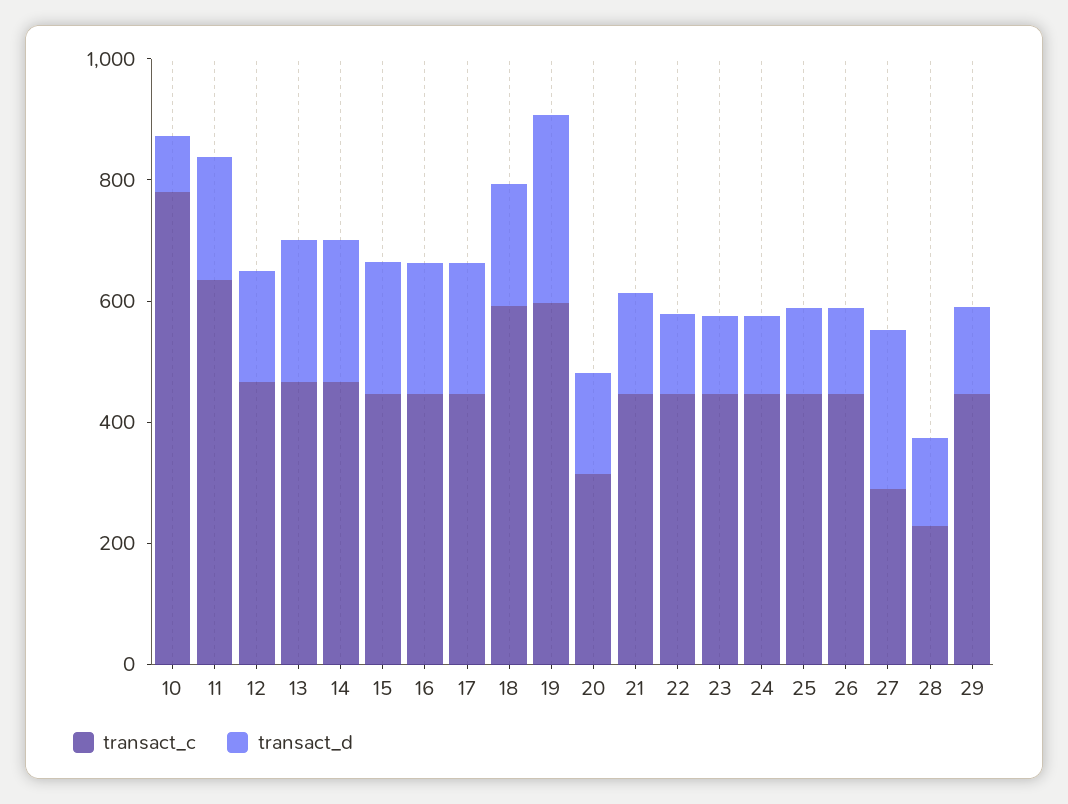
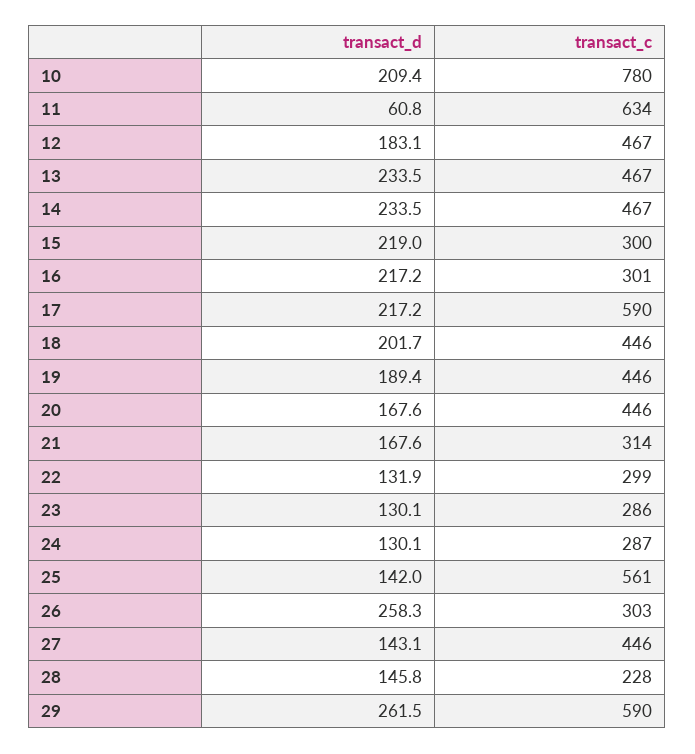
  {
    "transact_c": {
      "10": 780,
      "11": 634,
      "12": 467,
      "13": 467,
      "14": 467,
-     "15": 450,
+     "15": 300,
-     "16": 450,
+     "16": 301,
-     "17": 450,
+     "17": 590,
-     "18": 600,
+     "18": 446,
-     "19": 600,
+     "19": 446,
-     "20": 300,
+     "20": 446,
-     "21": 450,
+     "21": 314,
-     "22": 450,
+     "22": 299,
-     "23": 450,
+     "23": 286,
-     "24": 450,
+     "24": 287,
-     "25": 450,
+     "25": 561,
-     "26": 450,
+     "26": 303,
-     "27": 300,
+     "27": 446,
      "28": 228,
-     "29": 450
+     "29": 590
    },
    "transact_d": {
-     "10": 100,
+     "10": 209.4,
-     "11": 200,
+     "11": 60.8,
      "12": 183.1,
      "13": 233.5,
      "14": 233.5,
      "15": 219,
      "16": 217.2,
      "17": 217.2,
      "18": 201.7,
-     "19": 300,
+     "19": 189.4,
      "20": 167.6,
      "21": 167.6,
      "22": 131.9,
      "23": 130.1,
      "24": 130.1,
      "25": 142,
-     "26": 150,
+     "26": 258.3,
-     "27": 250,
+     "27": 143.1,
      "28": 145.8,
-     "29": 150
+     "29": 261.5
    }
  }

